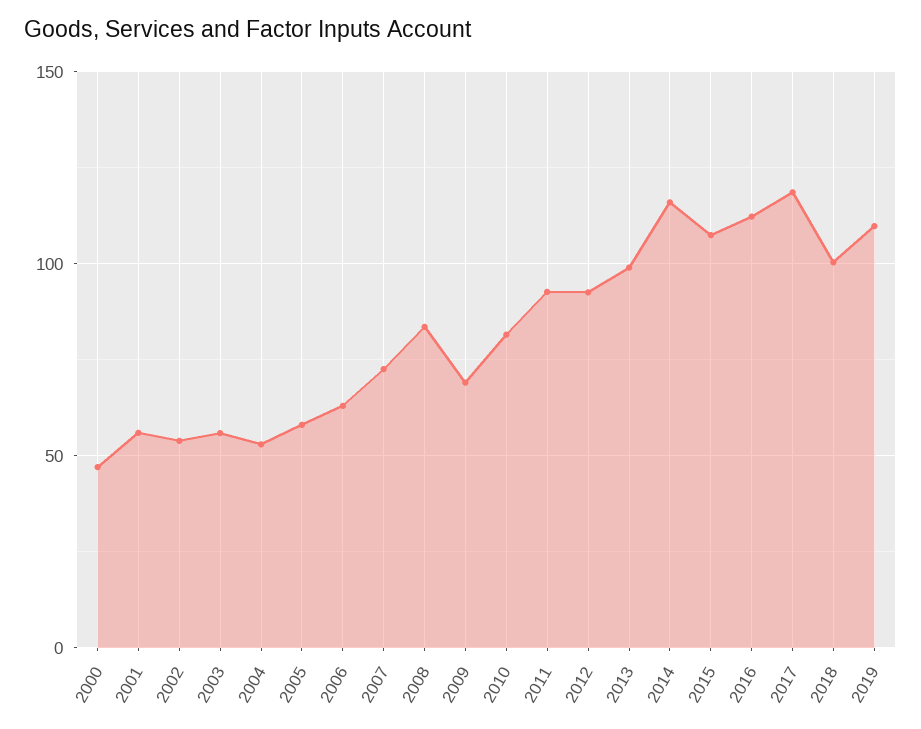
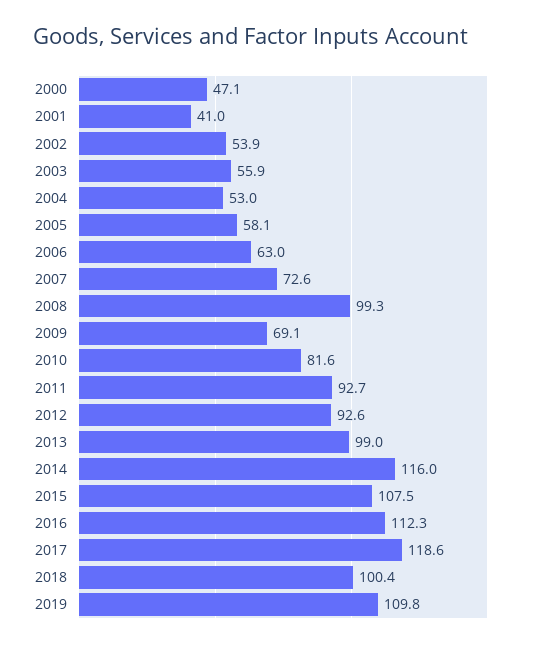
  {
    "2000": 47.1,
-   "2001": 55,
+   "2001": 41,
    "2002": 53.9,
    "2003": 55.9,
    "2004": 53,
    "2005": 58.1,
    "2006": 63,
    "2007": 72.6,
-   "2008": 85,
+   "2008": 99.3,
    "2009": 69.1,
    "2010": 81.6,
    "2011": 92.7,
    "2012": 92.6,
    "2013": 99,
    "2014": 116,
    "2015": 107.5,
    "2016": 112.3,
    "2017": 118.6,
    "2018": 100.4,
    "2019": 109.8
  }

